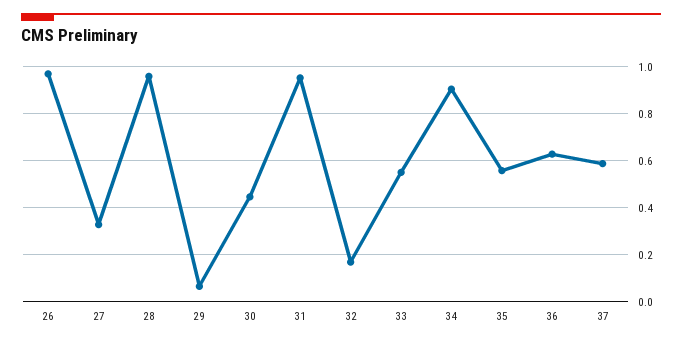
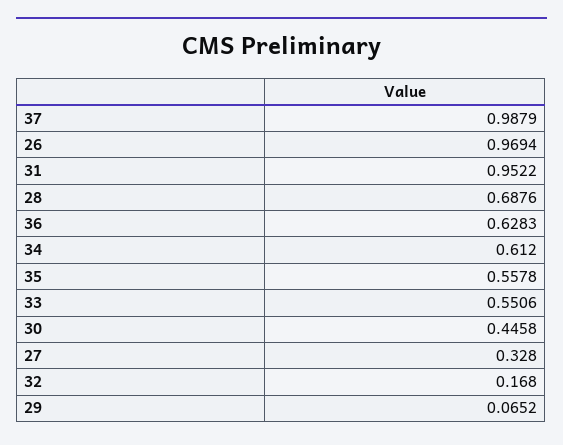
  {
    "26": 0.9694,
    "27": 0.328,
-   "28": 0.95,
+   "28": 0.6876,
    "29": 0.0652,
    "30": 0.4458,
    "31": 0.9522,
    "32": 0.168,
    "33": 0.5506,
-   "34": 0.9,
+   "34": 0.612,
    "35": 0.5578,
    "36": 0.6283,
-   "37": 0.6
+   "37": 0.9879
  }

